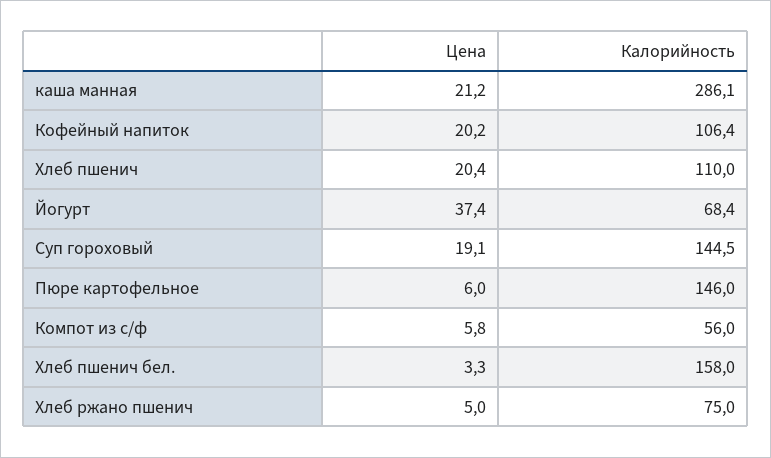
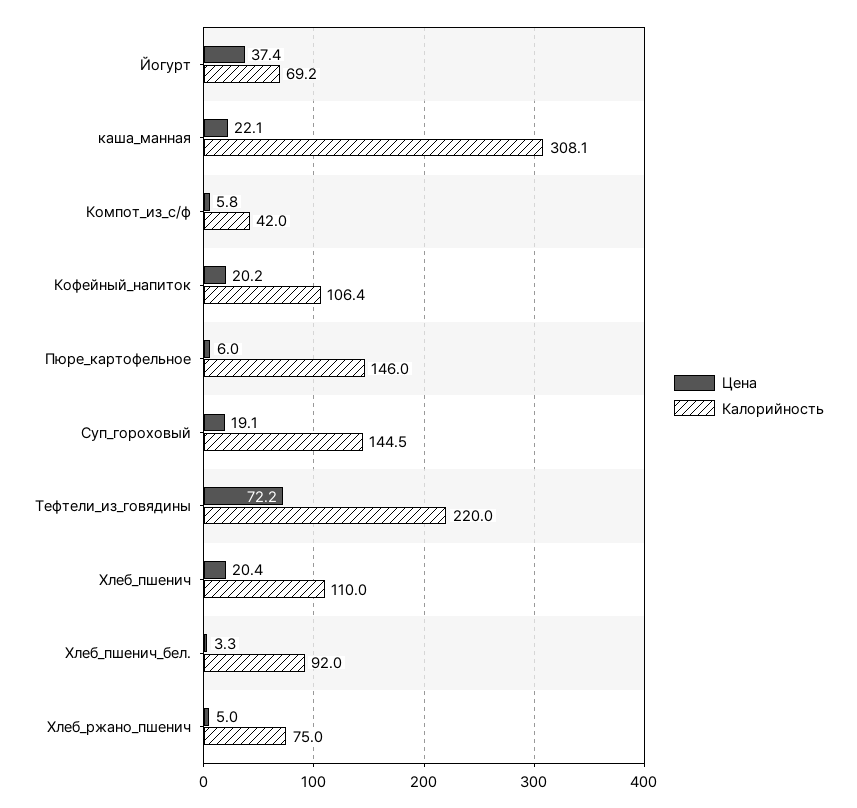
  {
    "Цена": {
-     "каша манная": 21.2,
+     "каша манная": 22.1,
      "Кофейный напиток": 20.2,
      "Хлеб пшенич": 20.4,
      "Йогурт": 37.4,
      "Суп гороховый": 19.1,
      "Пюре картофельное": 6,
      "Компот из с/ф": 5.8,
      "Хлеб пшенич бел.": 3.3,
-     "Хлеб ржано пшенич": 5
+     "Хлеб ржано пшенич": 5,
+     "Тефтели_из_говядины": 72.2
    },
    "Калорийность": {
-     "каша манная": 286.1,
+     "каша манная": 308.1,
      "Кофейный напиток": 106.4,
      "Хлеб пшенич": 110,
-     "Йогурт": 68.4,
+     "Йогурт": 69.2,
      "Суп гороховый": 144.5,
      "Пюре картофельное": 146,
-     "Компот из с/ф": 56,
+     "Компот из с/ф": 42,
-     "Хлеб пшенич бел.": 158,
+     "Хлеб пшенич бел.": 92,
-     "Хлеб ржано пшенич": 75
+     "Хлеб ржано пшенич": 75,
+     "Тефтели_из_говядины": 220
    }
  }

